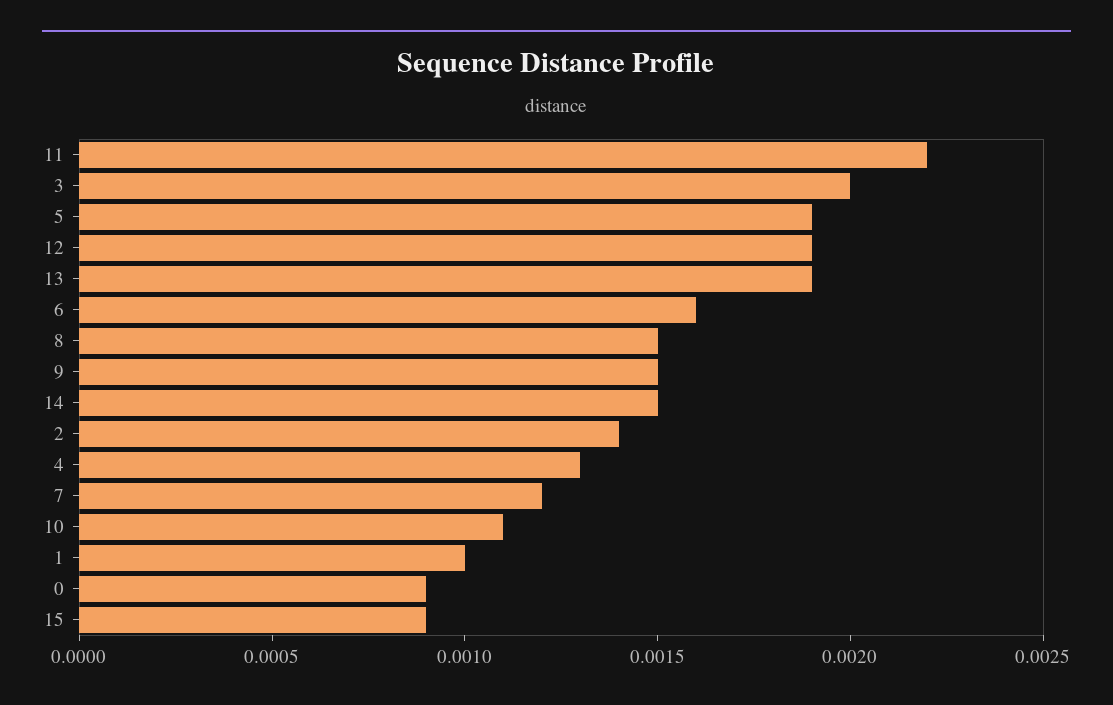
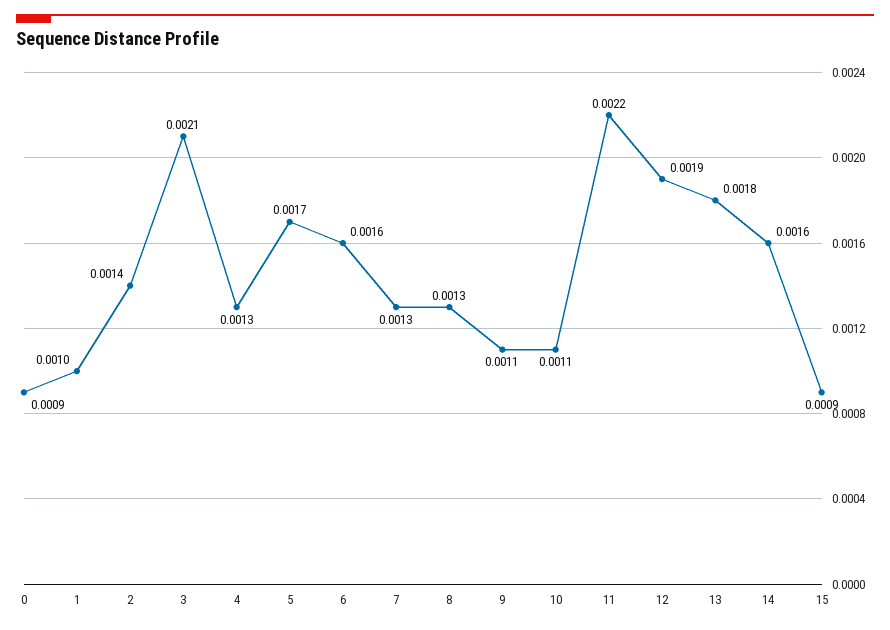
  {
    "11": 0.0022,
-   "3": 0.002,
+   "3": 0.0021,
-   "5": 0.0019,
+   "5": 0.0017,
    "12": 0.0019,
-   "13": 0.0019,
+   "13": 0.0018,
    "6": 0.0016,
-   "8": 0.0015,
+   "8": 0.0013,
-   "9": 0.0015,
+   "9": 0.0011,
-   "14": 0.0015,
+   "14": 0.0016,
    "2": 0.0014,
    "4": 0.0013,
-   "7": 0.0012,
+   "7": 0.0013,
    "10": 0.0011,
    "1": 0.001,
    "0": 0.0009,
    "15": 0.0009
  }

